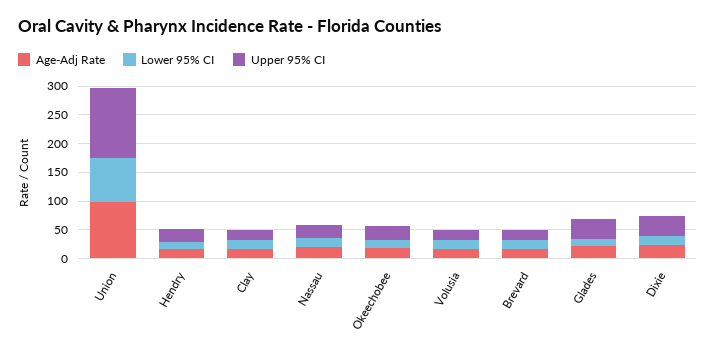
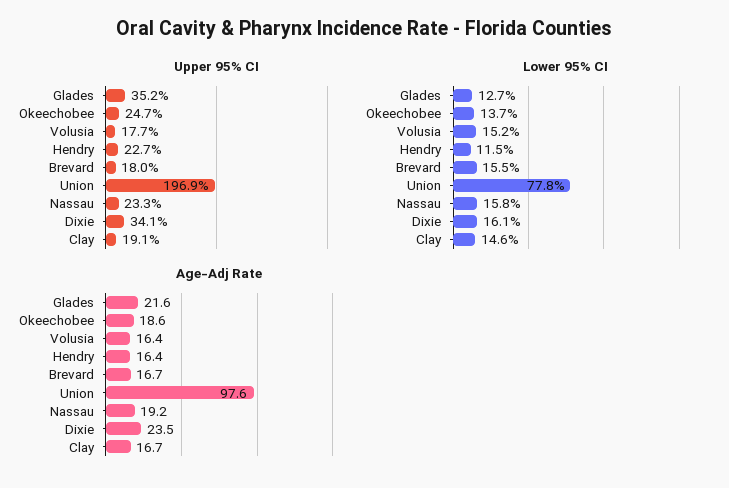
  {
    "Age-Adj Rate": {
      "Union": 97.6,
      "Hendry": 16.4,
      "Clay": 16.7,
      "Nassau": 19.2,
      "Okeechobee": 18.6,
      "Volusia": 16.4,
      "Brevard": 16.7,
      "Glades": 21.6,
      "Dixie": 23.5
    },
    "Lower 95% CI": {
      "Union": 77.8,
      "Hendry": 11.5,
      "Clay": 14.6,
      "Nassau": 15.8,
      "Okeechobee": 13.7,
      "Volusia": 15.2,
      "Brevard": 15.5,
      "Glades": 12.7,
      "Dixie": 16.1
    },
    "Upper 95% CI": {
-     "Union": 125,
+     "Union": 196.9,
      "Hendry": 22.7,
      "Clay": 19.1,
      "Nassau": 23.3,
      "Okeechobee": 24.7,
      "Volusia": 17.7,
      "Brevard": 18,
      "Glades": 35.2,
      "Dixie": 34.1
    }
  }

